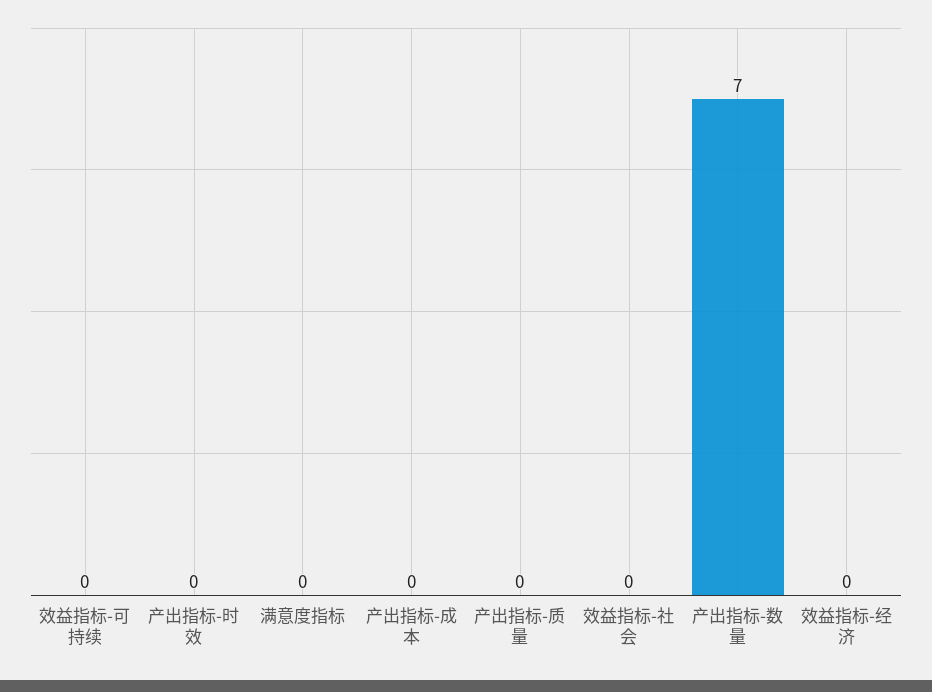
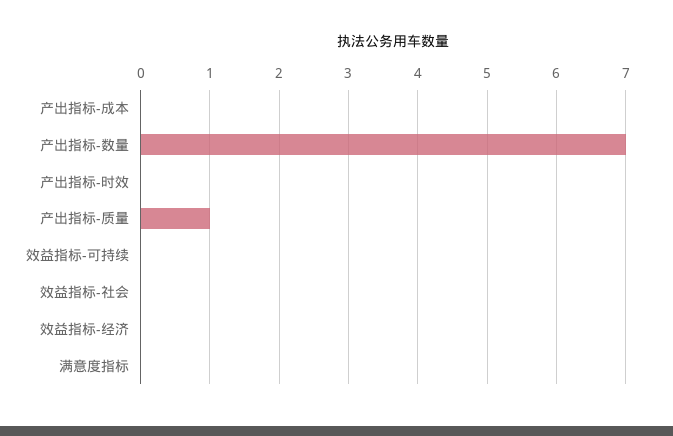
  {
    "效益指标-可持续": 0,
    "产出指标-时效": 0,
    "满意度指标": 0,
    "产出指标-成本": 0,
-   "产出指标-质量": 0,
+   "产出指标-质量": 1,
    "效益指标-社会": 0,
    "产出指标-数量": 7,
    "效益指标-经济": 0
  }

